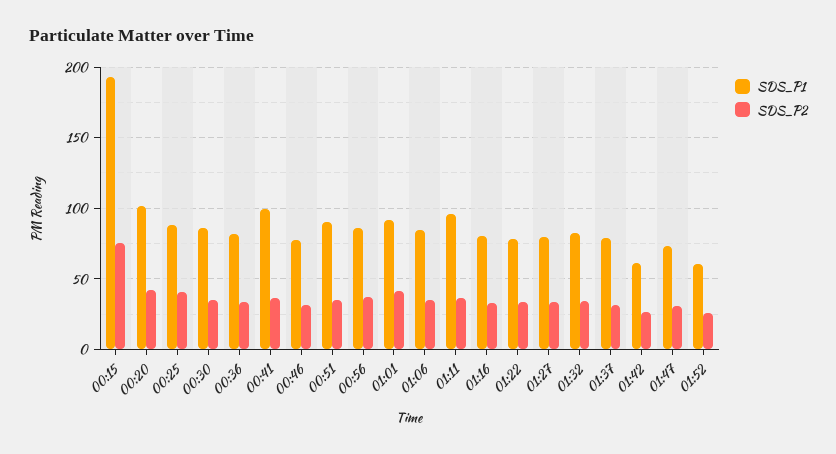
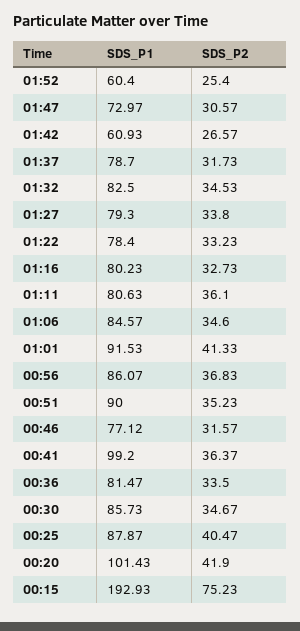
  {
    "SDS_P1": {
      "00:15": 192.93,
      "00:20": 101.43,
      "00:25": 87.87,
      "00:30": 85.73,
      "00:36": 81.47,
      "00:41": 99.2,
      "00:46": 77.12,
      "00:51": 90,
      "00:56": 86.07,
      "01:01": 91.53,
      "01:06": 84.57,
-     "01:11": 95,
+     "01:11": 80.63,
      "01:16": 80.23,
      "01:22": 78.4,
      "01:27": 79.3,
      "01:32": 82.5,
      "01:37": 78.7,
      "01:42": 60.93,
      "01:47": 72.97,
      "01:52": 60.4
    },
    "SDS_P2": {
      "00:15": 75.23,
      "00:20": 41.9,
      "00:25": 40.47,
      "00:30": 34.67,
      "00:36": 33.5,
      "00:41": 36.37,
      "00:46": 31.57,
      "00:51": 35.23,
      "00:56": 36.83,
      "01:01": 41.33,
      "01:06": 34.6,
      "01:11": 36.1,
      "01:16": 32.73,
      "01:22": 33.23,
      "01:27": 33.8,
      "01:32": 34.53,
      "01:37": 31.73,
      "01:42": 26.57,
      "01:47": 30.57,
      "01:52": 25.4
    }
  }

